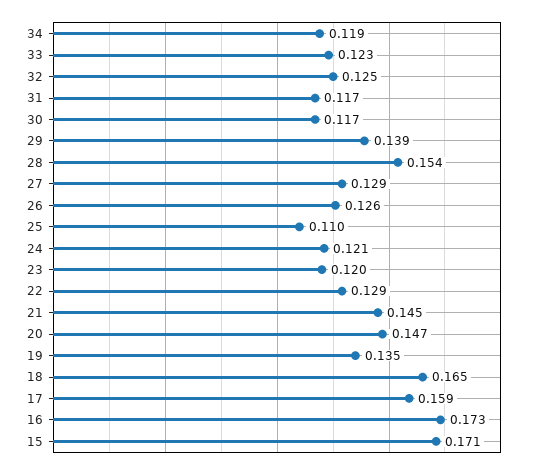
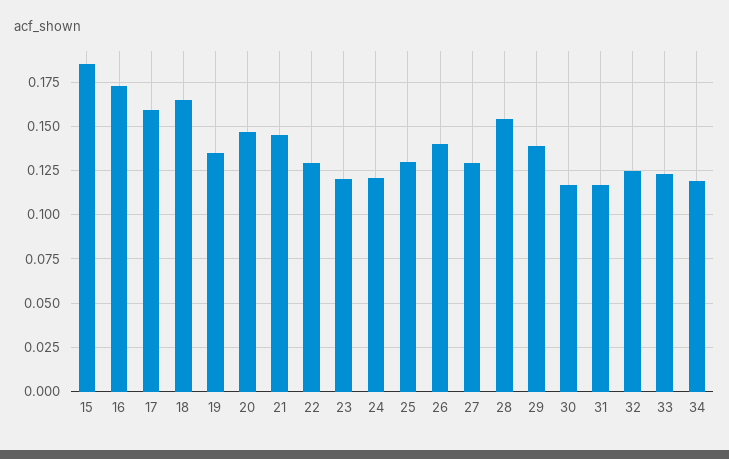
  {
    "34": 0.119,
    "33": 0.123,
    "32": 0.125,
    "31": 0.117,
    "30": 0.117,
    "29": 0.139,
    "28": 0.154,
    "27": 0.129,
-   "26": 0.126,
+   "26": 0.14,
-   "25": 0.11,
+   "25": 0.13,
    "24": 0.121,
    "23": 0.12,
    "22": 0.129,
    "21": 0.145,
    "20": 0.147,
    "19": 0.135,
    "18": 0.165,
    "17": 0.159,
    "16": 0.173,
-   "15": 0.171
+   "15": 0.185
  }

